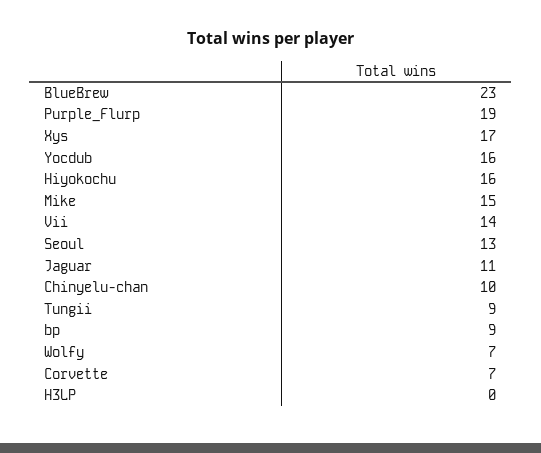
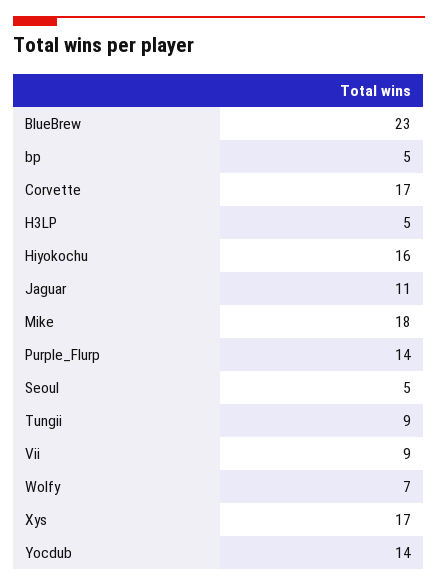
  {
    "BlueBrew": 23,
-   "Purple_Flurp": 19,
+   "Purple_Flurp": 14,
    "Xys": 17,
-   "Yocdub": 16,
+   "Yocdub": 14,
    "Hiyokochu": 16,
-   "Mike": 15,
+   "Mike": 18,
-   "Vii": 14,
+   "Vii": 9,
-   "Seoul": 13,
+   "Seoul": 5,
    "Jaguar": 11,
-   "Chinyelu-chan": 10,
    "Tungii": 9,
-   "bp": 9,
+   "bp": 5,
    "Wolfy": 7,
-   "Corvette": 7,
+   "Corvette": 17,
-   "H3LP": 0
+   "H3LP": 5
  }

